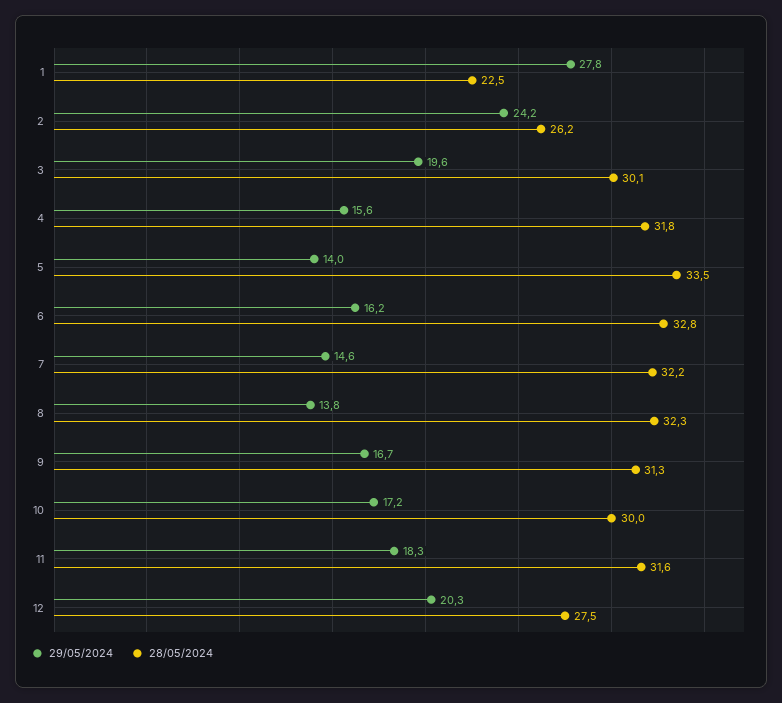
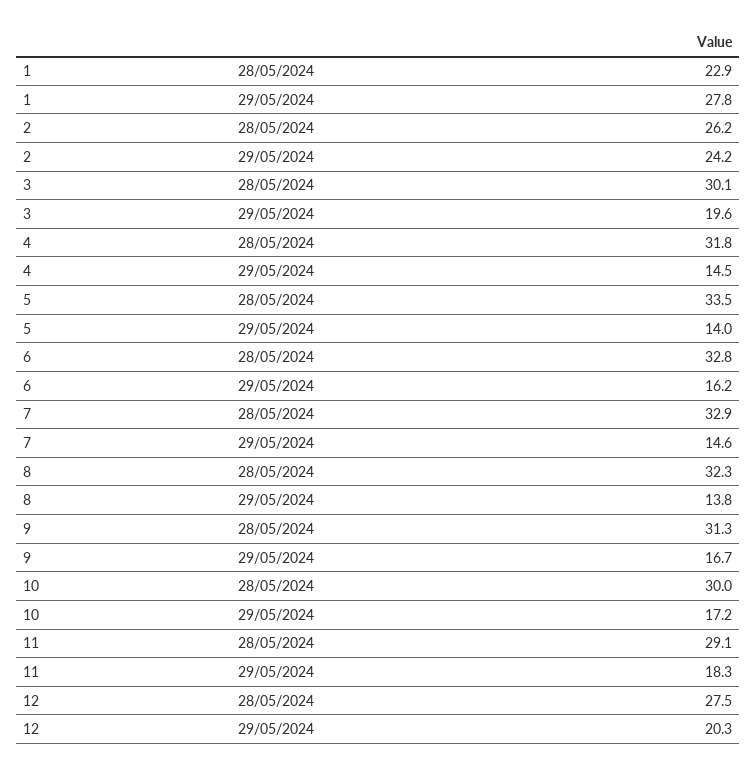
  {
    "29/05/2024": {
      "1": 27.8,
      "2": 24.2,
      "3": 19.6,
-     "4": 15.6,
+     "4": 14.5,
      "5": 14,
      "6": 16.2,
      "7": 14.6,
      "8": 13.8,
      "9": 16.7,
      "10": 17.2,
      "11": 18.3,
      "12": 20.3
    },
    "28/05/2024": {
-     "1": 22.5,
+     "1": 22.9,
      "2": 26.2,
      "3": 30.1,
      "4": 31.8,
      "5": 33.5,
      "6": 32.8,
-     "7": 32.2,
+     "7": 32.9,
      "8": 32.3,
      "9": 31.3,
      "10": 30,
-     "11": 31.6,
+     "11": 29.1,
      "12": 27.5
    }
  }

